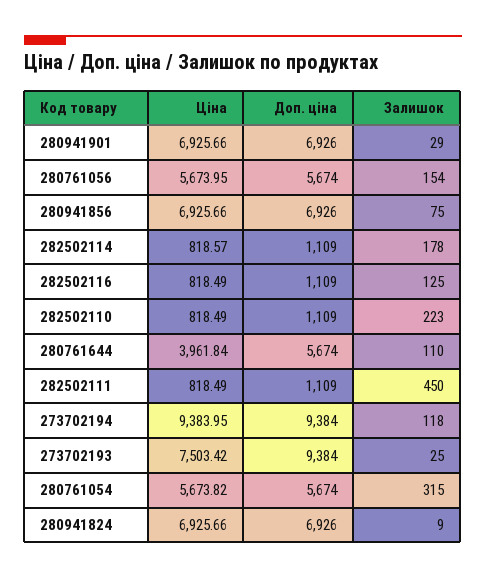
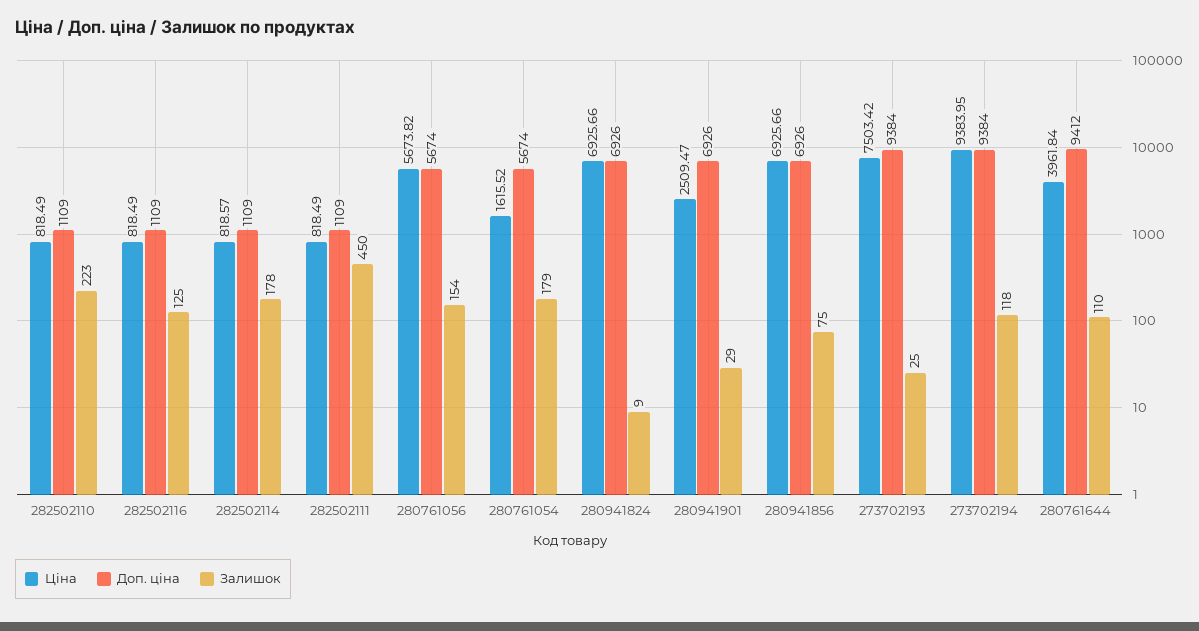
  {
    "Ціна": {
-     "280941901": 6925.66,
+     "280941901": 2509.47,
-     "280761056": 5673.95,
+     "280761056": 5673.82,
      "280941856": 6925.66,
      "282502114": 818.57,
      "282502116": 818.49,
      "282502110": 818.49,
      "280761644": 3961.84,
      "282502111": 818.49,
      "273702194": 9383.95,
      "273702193": 7503.42,
-     "280761054": 5673.82,
+     "280761054": 1615.52,
      "280941824": 6925.66
    },
    "Доп. ціна": {
      "280941901": 6926,
      "280761056": 5674,
      "280941856": 6926,
      "282502114": 1109,
      "282502116": 1109,
      "282502110": 1109,
-     "280761644": 5674,
+     "280761644": 9412,
      "282502111": 1109,
      "273702194": 9384,
      "273702193": 9384,
      "280761054": 5674,
      "280941824": 6926
    },
    "Залишок": {
      "280941901": 29,
      "280761056": 154,
      "280941856": 75,
      "282502114": 178,
      "282502116": 125,
      "282502110": 223,
      "280761644": 110,
      "282502111": 450,
      "273702194": 118,
      "273702193": 25,
-     "280761054": 315,
+     "280761054": 179,
      "280941824": 9
    }
  }

